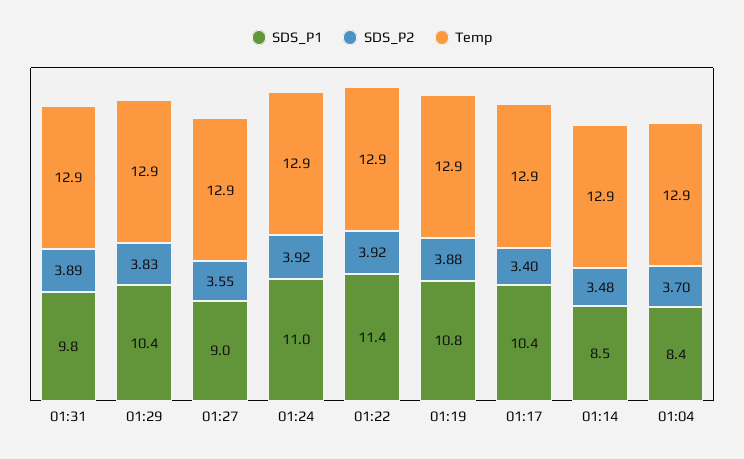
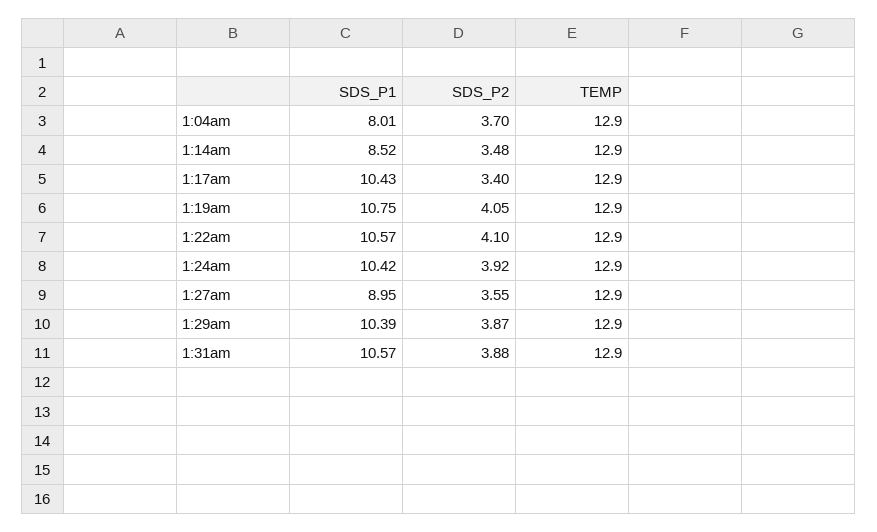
  {
    "SDS_P1": {
-     "01:31": 9.8,
+     "01:31": 10.57,
      "01:29": 10.39,
      "01:27": 8.95,
-     "01:24": 11,
+     "01:24": 10.42,
-     "01:22": 11.4,
+     "01:22": 10.57,
      "01:19": 10.75,
      "01:17": 10.43,
      "01:14": 8.52,
-     "01:04": 8.4
+     "01:04": 8.01
    },
    "SDS_P2": {
-     "01:31": 3.89,
+     "01:31": 3.88,
-     "01:29": 3.83,
+     "01:29": 3.87,
      "01:27": 3.55,
      "01:24": 3.92,
-     "01:22": 3.92,
+     "01:22": 4.1,
-     "01:19": 3.88,
+     "01:19": 4.05,
      "01:17": 3.4,
      "01:14": 3.48,
      "01:04": 3.7
    },
    "Temp": {
      "01:31": 12.9,
      "01:29": 12.9,
      "01:27": 12.9,
      "01:24": 12.9,
      "01:22": 12.9,
      "01:19": 12.9,
      "01:17": 12.9,
      "01:14": 12.9,
      "01:04": 12.9
    }
  }

